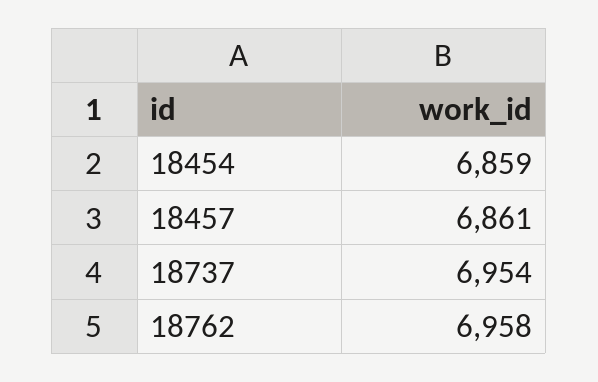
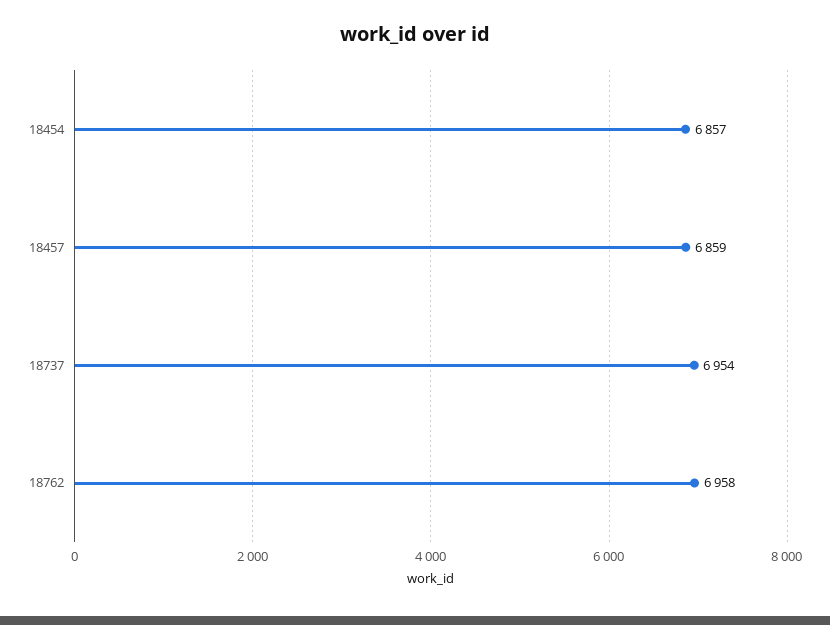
  {
-   "18454": 6859,
+   "18454": 6857,
-   "18457": 6861,
+   "18457": 6859,
    "18737": 6954,
    "18762": 6958
  }

